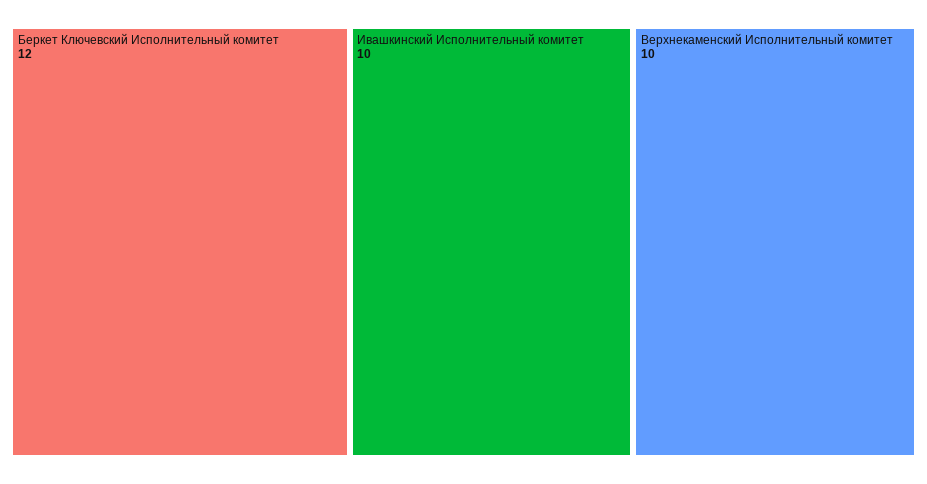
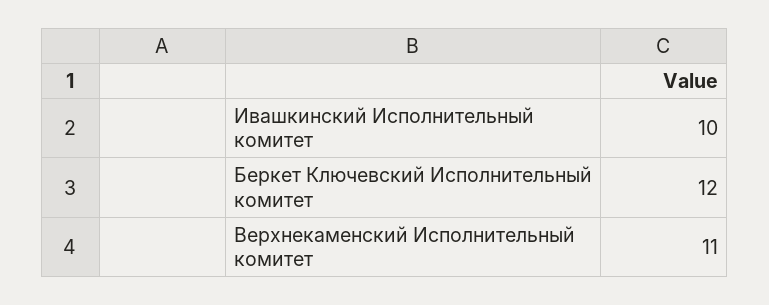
  {
    "Беркет Ключевский Исполнительный комитет": 12,
    "Ивашкинский Исполнительный комитет": 10,
-   "Верхнекаменский Исполнительный комитет": 10
+   "Верхнекаменский Исполнительный комитет": 11
  }

